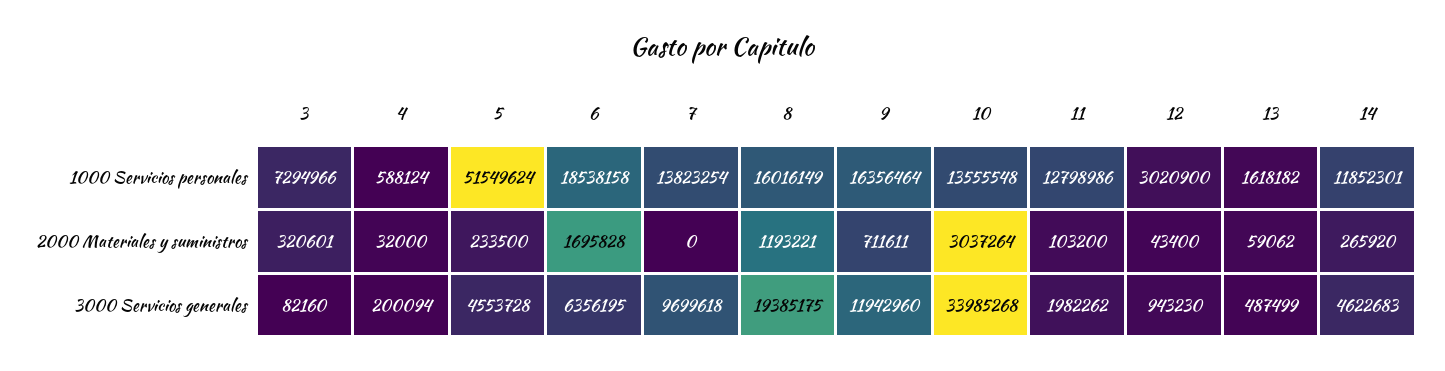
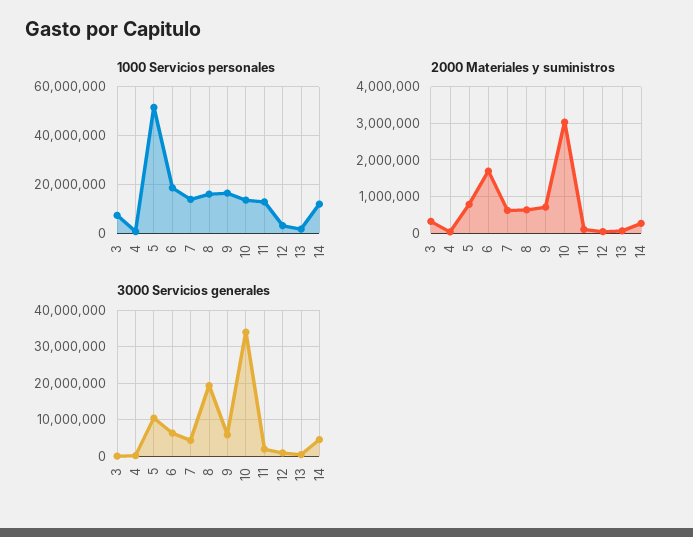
  {
    "1000 Servicios personales": {
      "3": 7294966,
      "4": 588124,
      "5": 51549624,
      "6": 18538158,
      "7": 13823254,
      "8": 16016149,
      "9": 16356464,
      "10": 13555548,
      "11": 12798986,
      "12": 3020900,
      "13": 1618182,
      "14": 11852301
    },
    "2000 Materiales y suministros": {
      "3": 320601,
      "4": 32000,
-     "5": 233500,
+     "5": 800000,
      "6": 1695828,
-     "7": 0,
+     "7": 600000,
-     "8": 1193221,
+     "8": 600000,
      "9": 711611,
      "10": 3037264,
      "11": 103200,
      "12": 43400,
      "13": 59062,
      "14": 265920
    },
    "3000 Servicios generales": {
      "3": 82160,
      "4": 200094,
-     "5": 4553728,
+     "5": 10000000,
      "6": 6356195,
-     "7": 9699618,
+     "7": 4000000,
      "8": 19385175,
-     "9": 11942960,
+     "9": 6000000,
      "10": 33985268,
      "11": 1982262,
      "12": 943230,
      "13": 487499,
      "14": 4622683
    }
  }

